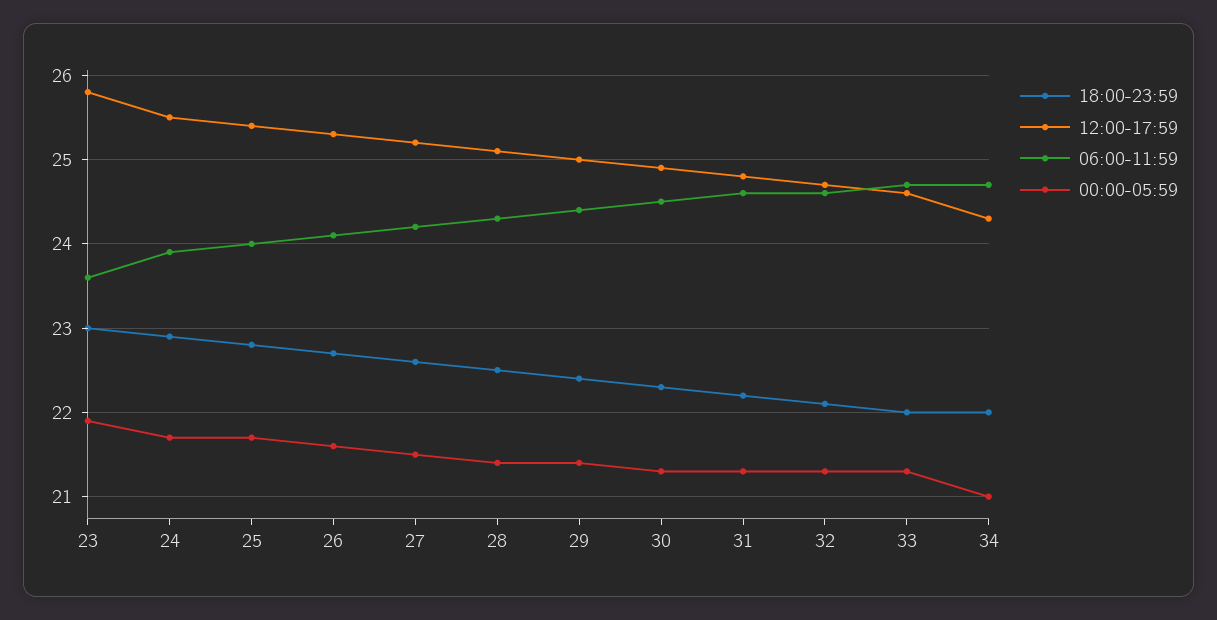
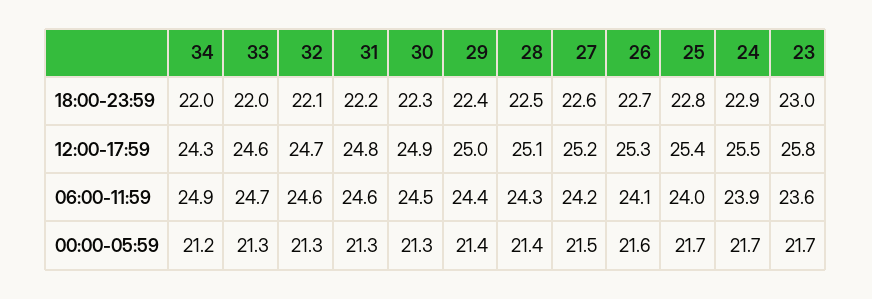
  {
    "18:00-23:59": {
      "23": 23,
      "24": 22.9,
      "25": 22.8,
      "26": 22.7,
      "27": 22.6,
      "28": 22.5,
      "29": 22.4,
      "30": 22.3,
      "31": 22.2,
      "32": 22.1,
      "33": 22,
      "34": 22
    },
    "12:00-17:59": {
      "23": 25.8,
      "24": 25.5,
      "25": 25.4,
      "26": 25.3,
      "27": 25.2,
      "28": 25.1,
      "29": 25,
      "30": 24.9,
      "31": 24.8,
      "32": 24.7,
      "33": 24.6,
      "34": 24.3
    },
    "06:00-11:59": {
      "23": 23.6,
      "24": 23.9,
      "25": 24,
      "26": 24.1,
      "27": 24.2,
      "28": 24.3,
      "29": 24.4,
      "30": 24.5,
      "31": 24.6,
      "32": 24.6,
      "33": 24.7,
-     "34": 24.7
+     "34": 24.9
    },
    "00:00-05:59": {
-     "23": 21.9,
+     "23": 21.7,
      "24": 21.7,
      "25": 21.7,
      "26": 21.6,
      "27": 21.5,
      "28": 21.4,
      "29": 21.4,
      "30": 21.3,
      "31": 21.3,
      "32": 21.3,
      "33": 21.3,
-     "34": 21
+     "34": 21.2
    }
  }

